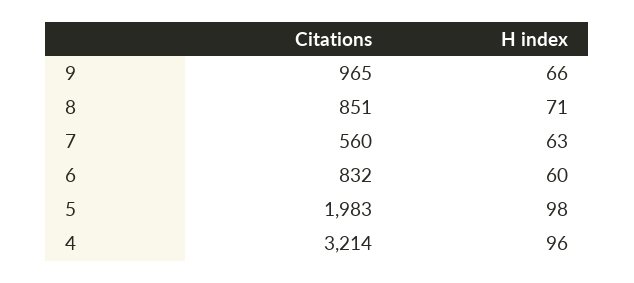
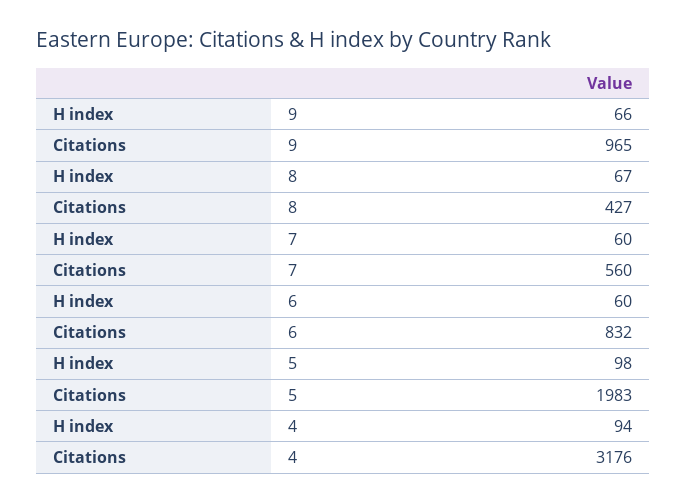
  {
    "Citations": {
      "9": 965,
-     "8": 851,
+     "8": 427,
      "7": 560,
      "6": 832,
      "5": 1983,
-     "4": 3214
+     "4": 3176
    },
    "H index": {
      "9": 66,
-     "8": 71,
+     "8": 67,
-     "7": 63,
+     "7": 60,
      "6": 60,
      "5": 98,
-     "4": 96
+     "4": 94
    }
  }

